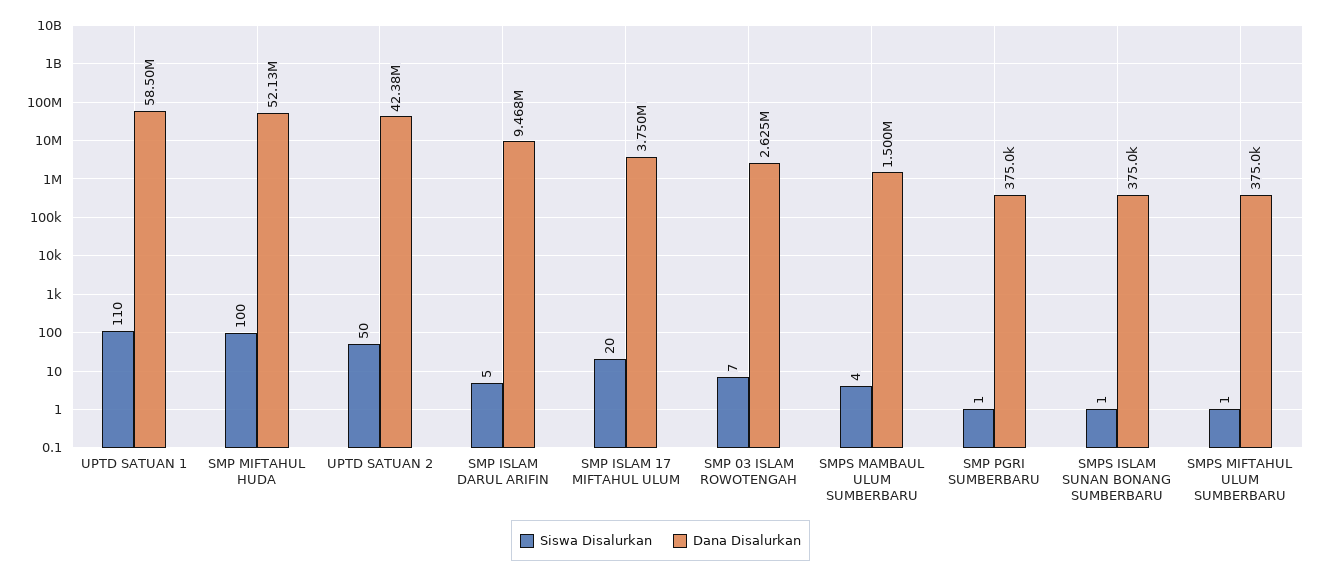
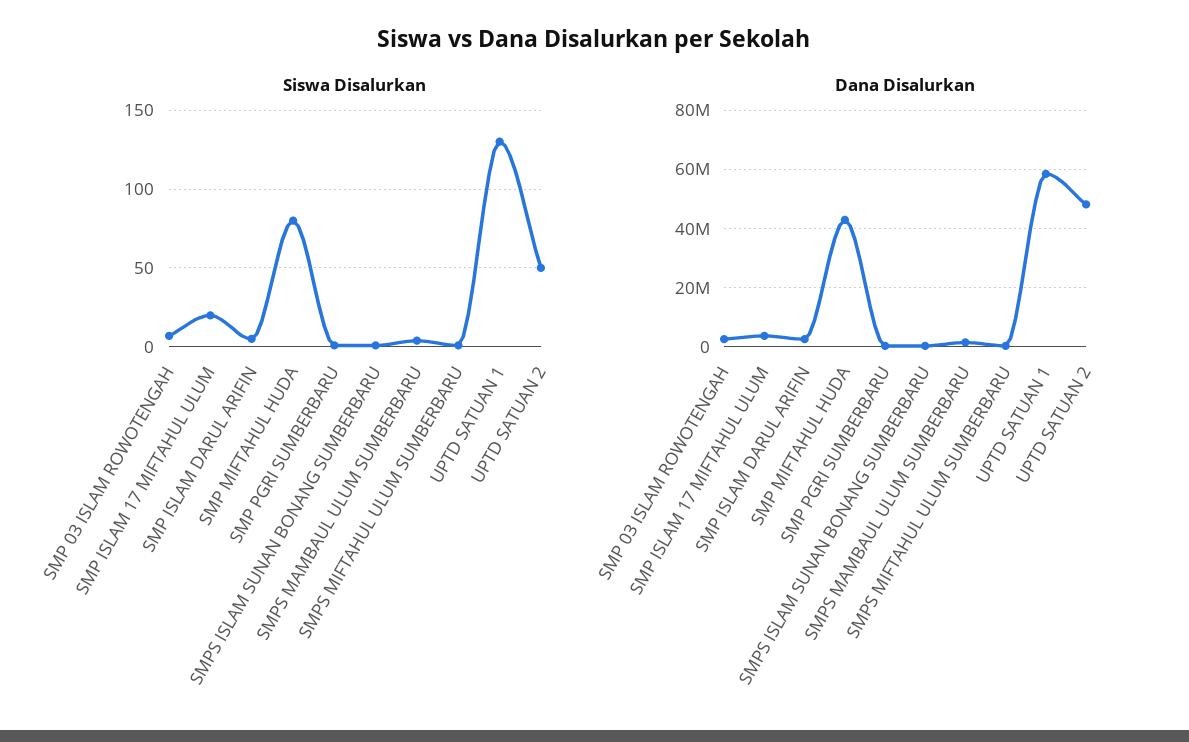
  {
    "Siswa Disalurkan": {
-     "UPTD SATUAN 1": 110,
+     "UPTD SATUAN 1": 130,
-     "SMP MIFTAHUL HUDA": 100,
+     "SMP MIFTAHUL HUDA": 80,
      "UPTD SATUAN 2": 50,
      "SMP ISLAM DARUL ARIFIN": 5,
      "SMP ISLAM 17 MIFTAHUL ULUM": 20,
      "SMP 03 ISLAM ROWOTENGAH": 7,
      "SMPS MAMBAUL ULUM SUMBERBARU": 4,
      "SMP PGRI SUMBERBARU": 1,
      "SMPS ISLAM SUNAN BONANG SUMBERBARU": 1,
      "SMPS MIFTAHUL ULUM SUMBERBARU": 1
    },
    "Dana Disalurkan": {
      "UPTD SATUAN 1": 58500000,
-     "SMP MIFTAHUL HUDA": 52130000,
+     "SMP MIFTAHUL HUDA": 42500000,
-     "UPTD SATUAN 2": 42380000,
+     "UPTD SATUAN 2": 47500000,
-     "SMP ISLAM DARUL ARIFIN": 9468000,
+     "SMP ISLAM DARUL ARIFIN": 2500000,
      "SMP ISLAM 17 MIFTAHUL ULUM": 3750000,
      "SMP 03 ISLAM ROWOTENGAH": 2625000,
      "SMPS MAMBAUL ULUM SUMBERBARU": 1500000,
      "SMP PGRI SUMBERBARU": 375000,
      "SMPS ISLAM SUNAN BONANG SUMBERBARU": 375000,
      "SMPS MIFTAHUL ULUM SUMBERBARU": 375000
    }
  }

